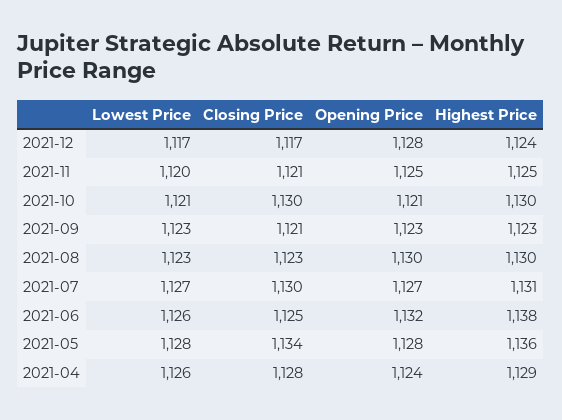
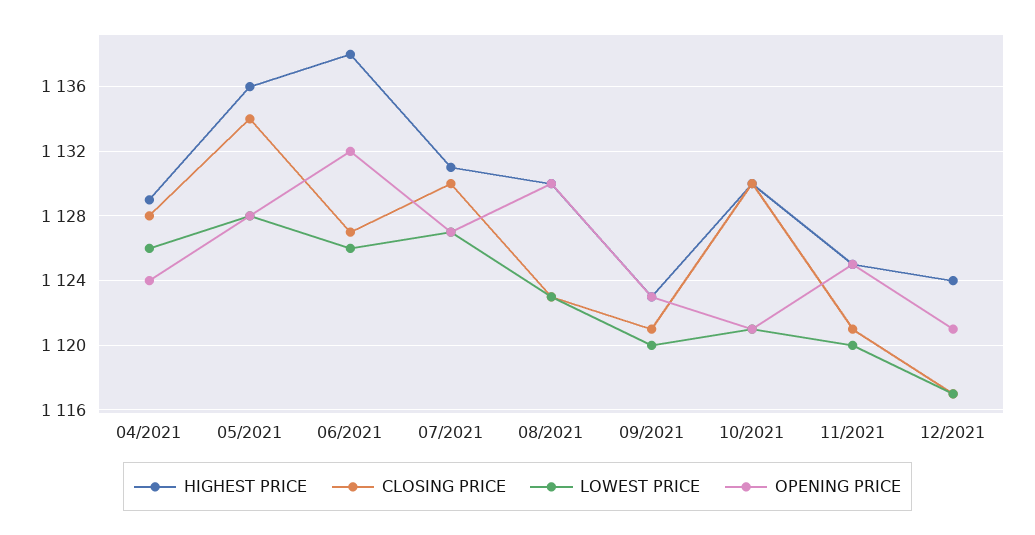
  {
    "Lowest Price": {
      "2021-12": 1117,
      "2021-11": 1120,
      "2021-10": 1121,
-     "2021-09": 1123,
+     "2021-09": 1120,
      "2021-08": 1123,
      "2021-07": 1127,
      "2021-06": 1126,
      "2021-05": 1128,
      "2021-04": 1126
    },
    "Closing Price": {
      "2021-12": 1117,
      "2021-11": 1121,
      "2021-10": 1130,
      "2021-09": 1121,
      "2021-08": 1123,
      "2021-07": 1130,
-     "2021-06": 1125,
+     "2021-06": 1127,
      "2021-05": 1134,
      "2021-04": 1128
    },
    "Opening Price": {
-     "2021-12": 1128,
+     "2021-12": 1121,
      "2021-11": 1125,
      "2021-10": 1121,
      "2021-09": 1123,
      "2021-08": 1130,
      "2021-07": 1127,
      "2021-06": 1132,
      "2021-05": 1128,
      "2021-04": 1124
    },
    "Highest Price": {
      "2021-12": 1124,
      "2021-11": 1125,
      "2021-10": 1130,
      "2021-09": 1123,
      "2021-08": 1130,
      "2021-07": 1131,
      "2021-06": 1138,
      "2021-05": 1136,
      "2021-04": 1129
    }
  }

